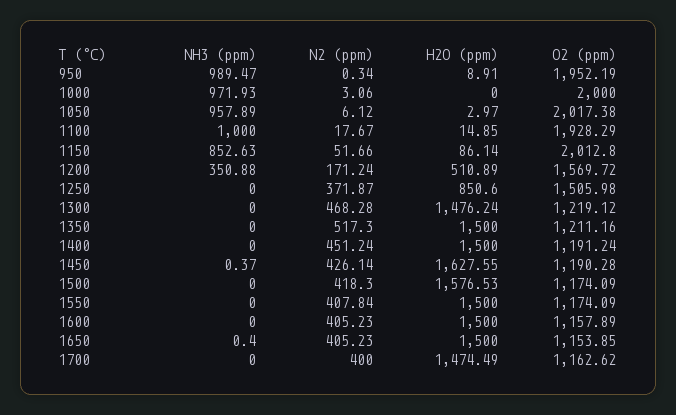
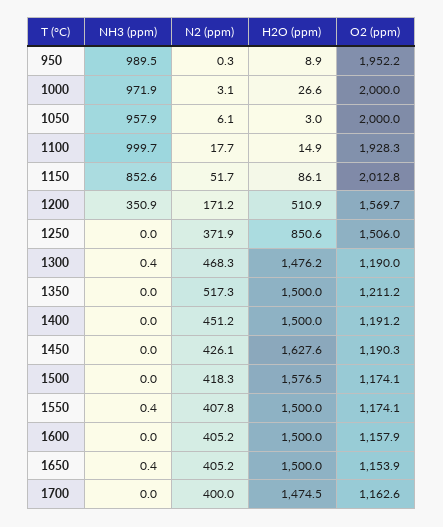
  {
    "NH3 (ppm)": {
      "950": 989.47,
      "1000": 971.93,
      "1050": 957.89,
-     "1100": 1000,
+     "1100": 999.7,
      "1150": 852.63,
      "1200": 350.88,
      "1250": 0,
-     "1300": 0,
+     "1300": 0.4,
      "1350": 0,
      "1400": 0,
-     "1450": 0.37,
+     "1450": 0,
      "1500": 0,
-     "1550": 0,
+     "1550": 0.4,
      "1600": 0,
      "1650": 0.4,
      "1700": 0
    },
    "N2 (ppm)": {
      "950": 0.34,
      "1000": 3.06,
      "1050": 6.12,
      "1100": 17.67,
      "1150": 51.66,
      "1200": 171.24,
      "1250": 371.87,
      "1300": 468.28,
      "1350": 517.3,
      "1400": 451.24,
      "1450": 426.14,
      "1500": 418.3,
      "1550": 407.84,
      "1600": 405.23,
      "1650": 405.23,
      "1700": 400
    },
    "H2O (ppm)": {
      "950": 8.91,
-     "1000": 0,
+     "1000": 26.6,
      "1050": 2.97,
      "1100": 14.85,
      "1150": 86.14,
      "1200": 510.89,
      "1250": 850.6,
      "1300": 1476.24,
      "1350": 1500,
      "1400": 1500,
      "1450": 1627.55,
      "1500": 1576.53,
      "1550": 1500,
      "1600": 1500,
      "1650": 1500,
      "1700": 1474.49
    },
    "O2 (ppm)": {
      "950": 1952.19,
      "1000": 2000,
-     "1050": 2017.38,
+     "1050": 2000,
      "1100": 1928.29,
      "1150": 2012.8,
      "1200": 1569.72,
      "1250": 1505.98,
-     "1300": 1219.12,
+     "1300": 1190,
      "1350": 1211.16,
      "1400": 1191.24,
      "1450": 1190.28,
      "1500": 1174.09,
      "1550": 1174.09,
      "1600": 1157.89,
      "1650": 1153.85,
      "1700": 1162.62
    }
  }

